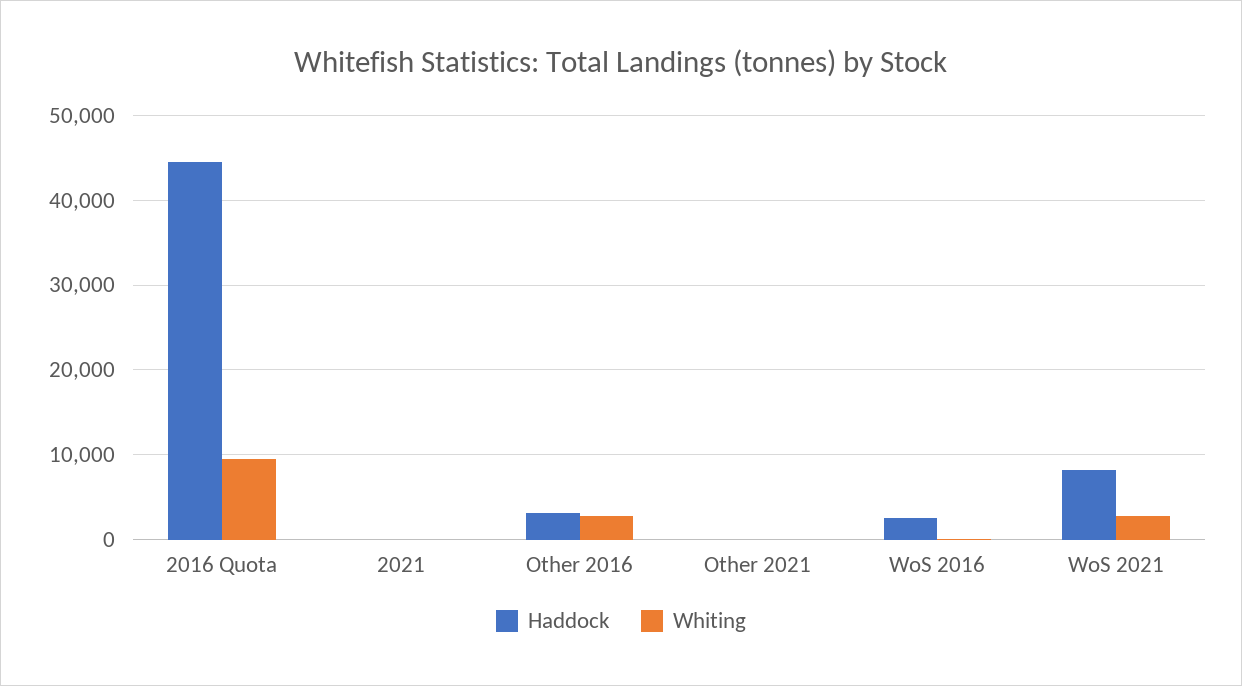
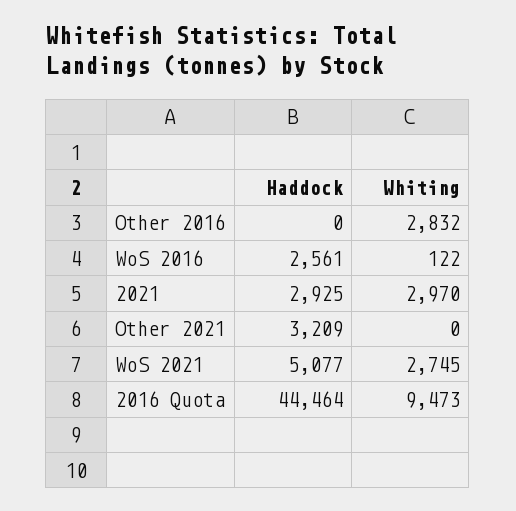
  {
    "Haddock": {
      "2016 Quota": 44464,
-     "2021": 0,
+     "2021": 2925,
-     "Other 2016": 3000,
+     "Other 2016": 0,
-     "Other 2021": 0,
+     "Other 2021": 3209,
      "WoS 2016": 2561,
-     "WoS 2021": 8000
+     "WoS 2021": 5077
    },
    "Whiting": {
      "2016 Quota": 9473,
-     "2021": 0,
+     "2021": 2970,
      "Other 2016": 2832,
      "Other 2021": 0,
      "WoS 2016": 122,
      "WoS 2021": 2745
    }
  }

